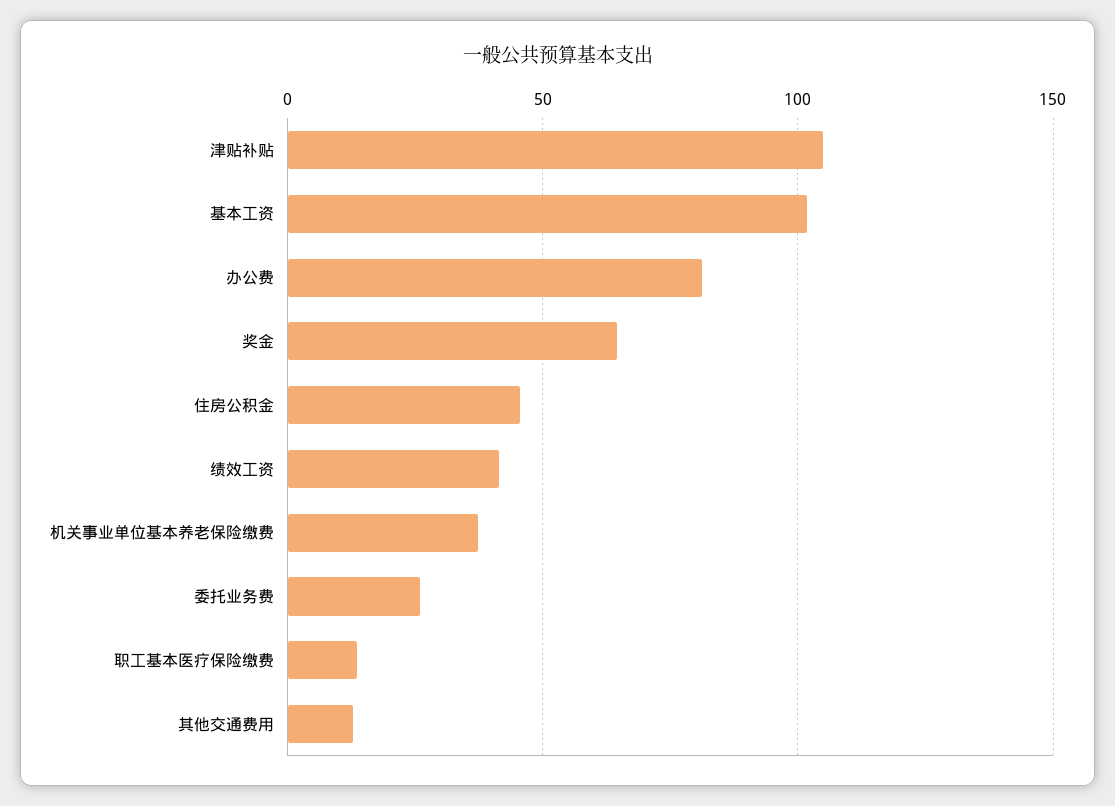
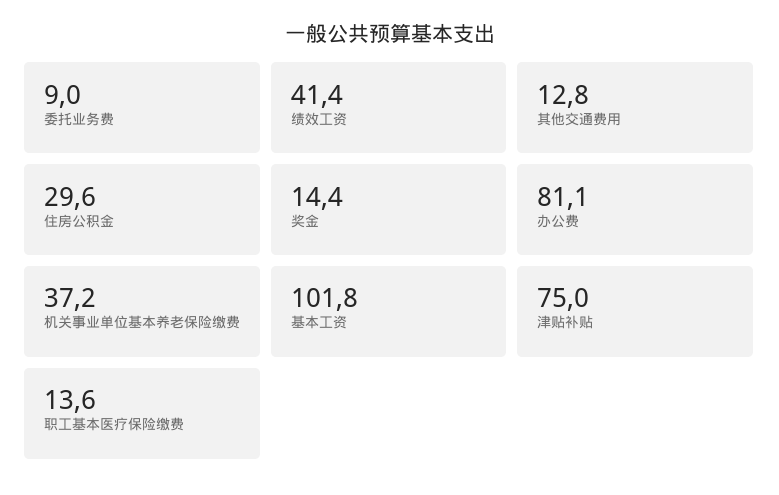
  {
-   "津贴补贴": 105,
+   "津贴补贴": 75,
    "基本工资": 101.8,
    "办公费": 81.1,
-   "奖金": 65,
+   "奖金": 14.4,
-   "住房公积金": 45,
+   "住房公积金": 29.6,
    "绩效工资": 41.4,
    "机关事业单位基本养老保险缴费": 37.2,
-   "委托业务费": 25,
+   "委托业务费": 9,
    "职工基本医疗保险缴费": 13.6,
    "其他交通费用": 12.8
  }

